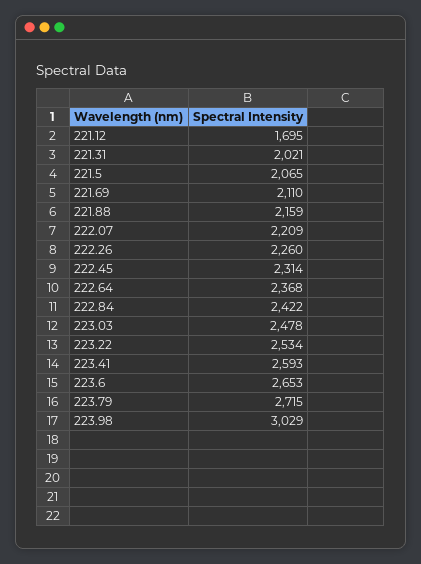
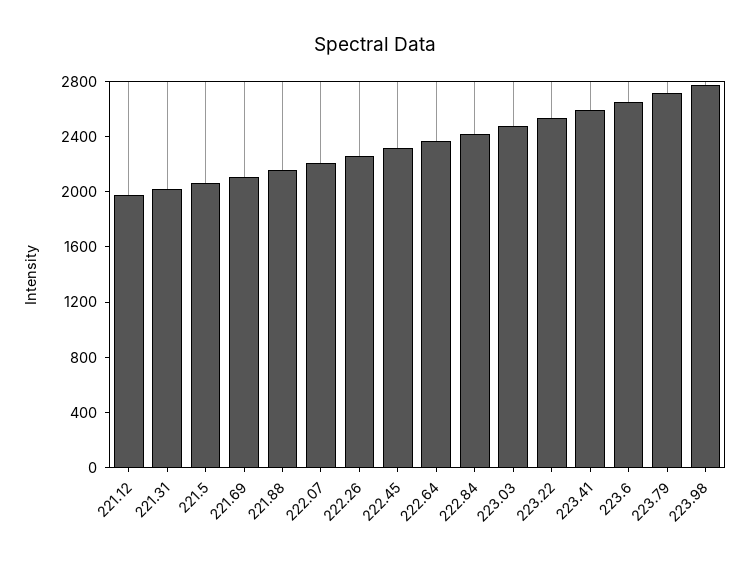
  {
-   "221.12": 1695,
+   "221.12": 2000,
    "221.31": 2021,
    "221.5": 2065,
    "221.69": 2110,
    "221.88": 2159,
    "222.07": 2209,
    "222.26": 2260,
    "222.45": 2314,
    "222.64": 2368,
    "222.84": 2422,
    "223.03": 2478,
    "223.22": 2534,
    "223.41": 2593,
    "223.6": 2653,
    "223.79": 2715,
-   "223.98": 3029
+   "223.98": 2800
  }

